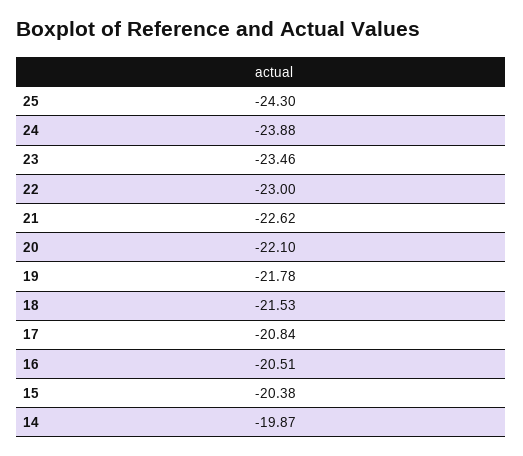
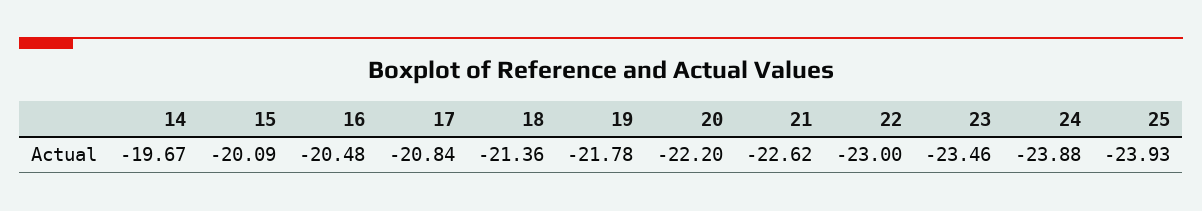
  {
-   "25": -24.3,
+   "25": -23.93,
    "24": -23.88,
    "23": -23.46,
    "22": -23,
    "21": -22.62,
-   "20": -22.1,
+   "20": -22.2,
    "19": -21.78,
-   "18": -21.53,
+   "18": -21.36,
    "17": -20.84,
-   "16": -20.51,
+   "16": -20.48,
-   "15": -20.38,
+   "15": -20.09,
-   "14": -19.87
+   "14": -19.67
  }

